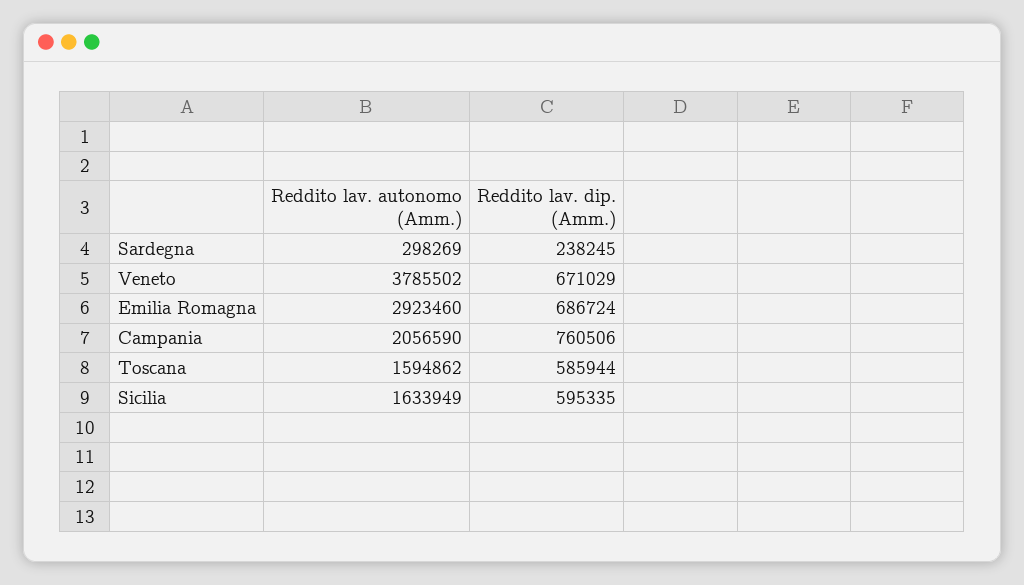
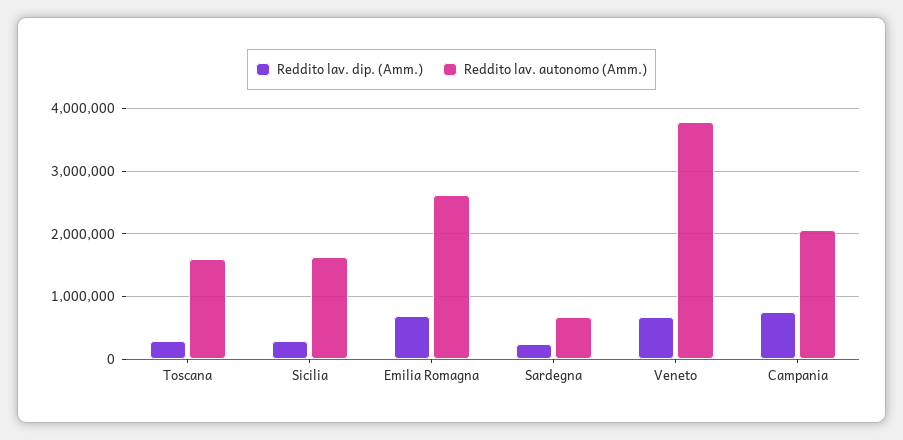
  {
    "Reddito lav. autonomo (Amm.)": {
-     "Sardegna": 298269,
+     "Sardegna": 700000,
      "Veneto": 3785502,
-     "Emilia Romagna": 2923460,
+     "Emilia Romagna": 2600000,
      "Campania": 2056590,
      "Toscana": 1594862,
      "Sicilia": 1633949
    },
    "Reddito lav. dip. (Amm.)": {
      "Sardegna": 238245,
      "Veneto": 671029,
      "Emilia Romagna": 686724,
      "Campania": 760506,
-     "Toscana": 585944,
+     "Toscana": 300000,
-     "Sicilia": 595335
+     "Sicilia": 300000
    }
  }

